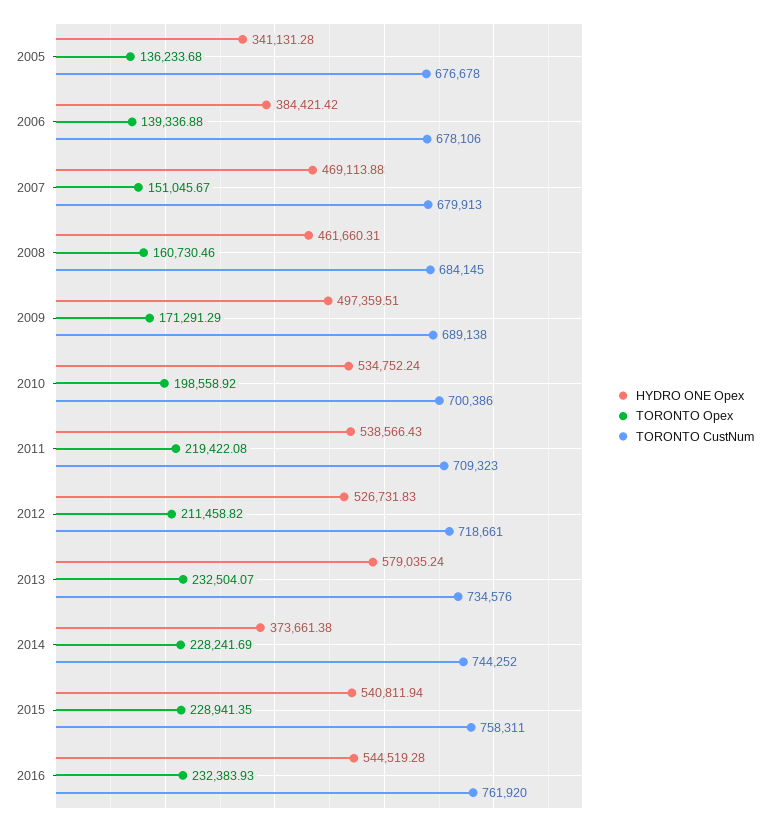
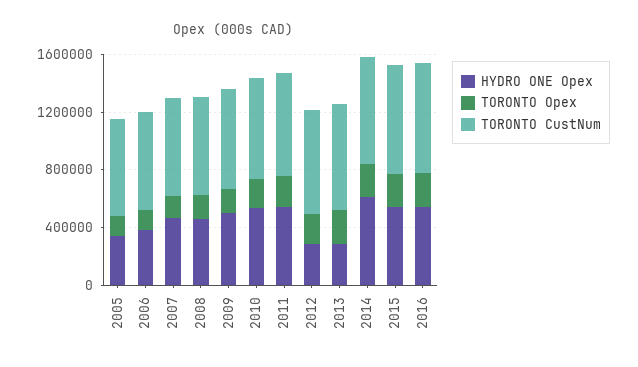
  {
    "HYDRO ONE Opex": {
      "2005": 341131.28,
      "2006": 384421.42,
      "2007": 469113.88,
      "2008": 461660.31,
      "2009": 497359.51,
      "2010": 534752.24,
      "2011": 538566.43,
-     "2012": 526731.83,
+     "2012": 300000,
-     "2013": 579035.24,
+     "2013": 300000,
-     "2014": 373661.38,
+     "2014": 600000,
      "2015": 540811.94,
      "2016": 544519.28
    },
    "TORONTO Opex": {
      "2005": 136233.68,
      "2006": 139336.88,
      "2007": 151045.67,
      "2008": 160730.46,
      "2009": 171291.29,
      "2010": 198558.92,
      "2011": 219422.08,
      "2012": 211458.82,
      "2013": 232504.07,
      "2014": 228241.69,
      "2015": 228941.35,
      "2016": 232383.93
    },
    "TORONTO CustNum": {
      "2005": 676678,
      "2006": 678106,
      "2007": 679913,
      "2008": 684145,
      "2009": 689138,
      "2010": 700386,
      "2011": 709323,
      "2012": 718661,
      "2013": 734576,
      "2014": 744252,
      "2015": 758311,
      "2016": 761920
    }
  }

